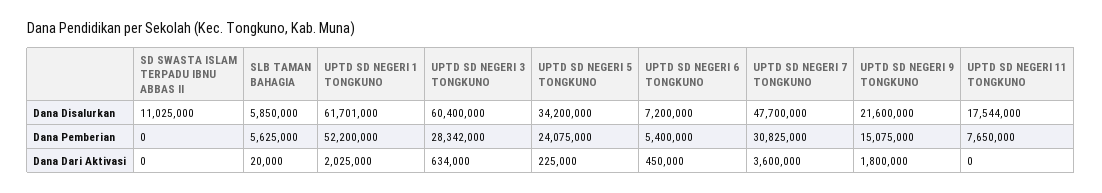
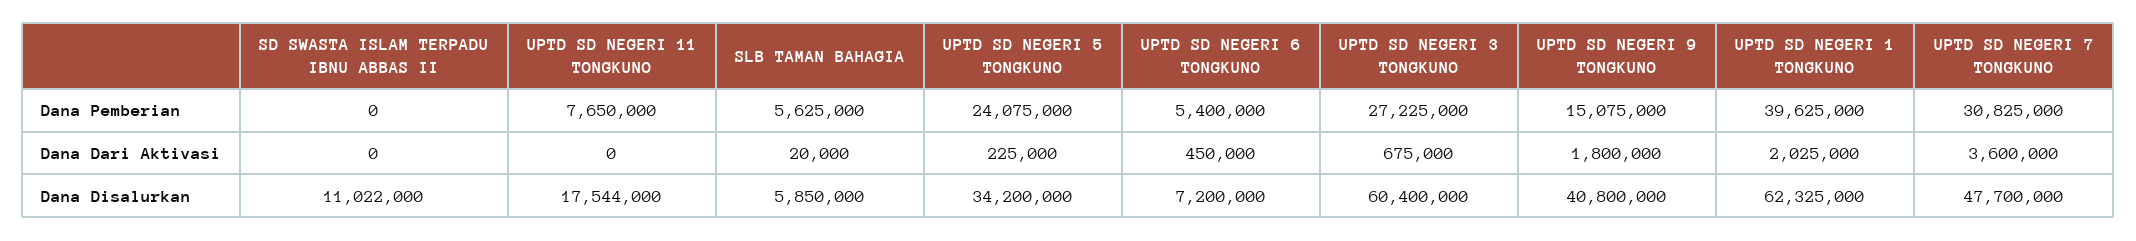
  {
    "SD SWASTA ISLAM TERPADU IBNU ABBAS II": {
-     "Dana Disalurkan": 11025000,
+     "Dana Disalurkan": 11022000,
      "Dana Pemberian": 0,
      "Dana Dari Aktivasi": 0
    },
    "SLB TAMAN BAHAGIA": {
      "Dana Disalurkan": 5850000,
      "Dana Pemberian": 5625000,
      "Dana Dari Aktivasi": 20000
    },
    "UPTD SD NEGERI 1 TONGKUNO": {
-     "Dana Disalurkan": 61701000,
+     "Dana Disalurkan": 62325000,
-     "Dana Pemberian": 52200000,
+     "Dana Pemberian": 39625000,
      "Dana Dari Aktivasi": 2025000
    },
    "UPTD SD NEGERI 3 TONGKUNO": {
      "Dana Disalurkan": 60400000,
-     "Dana Pemberian": 28342000,
+     "Dana Pemberian": 27225000,
-     "Dana Dari Aktivasi": 634000
+     "Dana Dari Aktivasi": 675000
    },
    "UPTD SD NEGERI 5 TONGKUNO": {
      "Dana Disalurkan": 34200000,
      "Dana Pemberian": 24075000,
      "Dana Dari Aktivasi": 225000
    },
    "UPTD SD NEGERI 6 TONGKUNO": {
      "Dana Disalurkan": 7200000,
      "Dana Pemberian": 5400000,
      "Dana Dari Aktivasi": 450000
    },
    "UPTD SD NEGERI 7 TONGKUNO": {
      "Dana Disalurkan": 47700000,
      "Dana Pemberian": 30825000,
      "Dana Dari Aktivasi": 3600000
    },
    "UPTD SD NEGERI 9 TONGKUNO": {
-     "Dana Disalurkan": 21600000,
+     "Dana Disalurkan": 40800000,
      "Dana Pemberian": 15075000,
      "Dana Dari Aktivasi": 1800000
    },
    "UPTD SD NEGERI 11 TONGKUNO": {
      "Dana Disalurkan": 17544000,
      "Dana Pemberian": 7650000,
      "Dana Dari Aktivasi": 0
    }
  }

